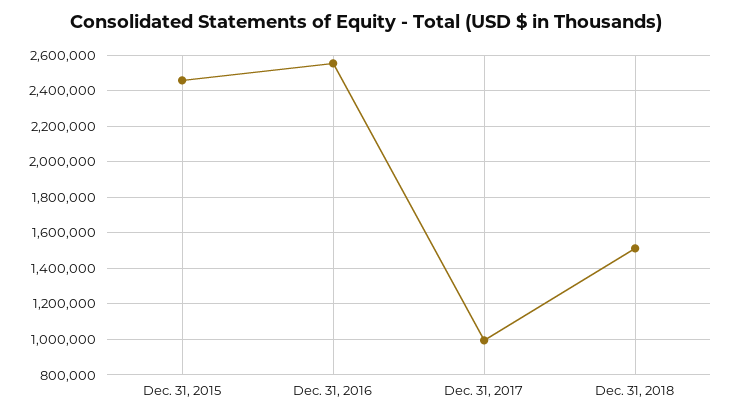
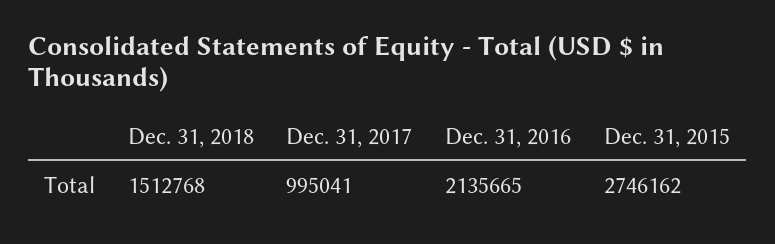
  {
-   "Dec. 31, 2015": 2450000,
+   "Dec. 31, 2015": 2746162,
-   "Dec. 31, 2016": 2550000,
+   "Dec. 31, 2016": 2135665,
    "Dec. 31, 2017": 995041,
    "Dec. 31, 2018": 1512768
  }

